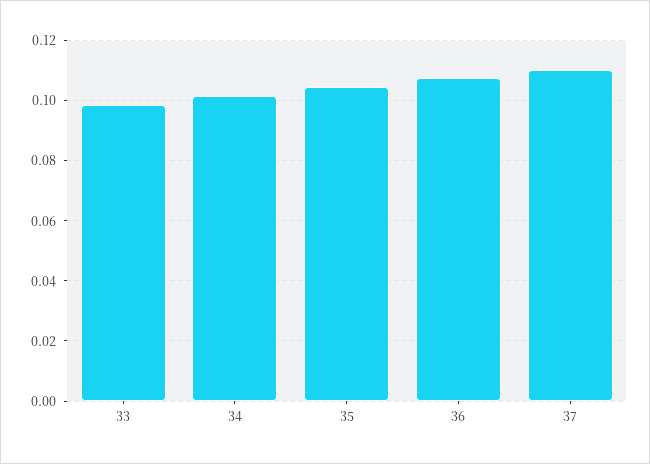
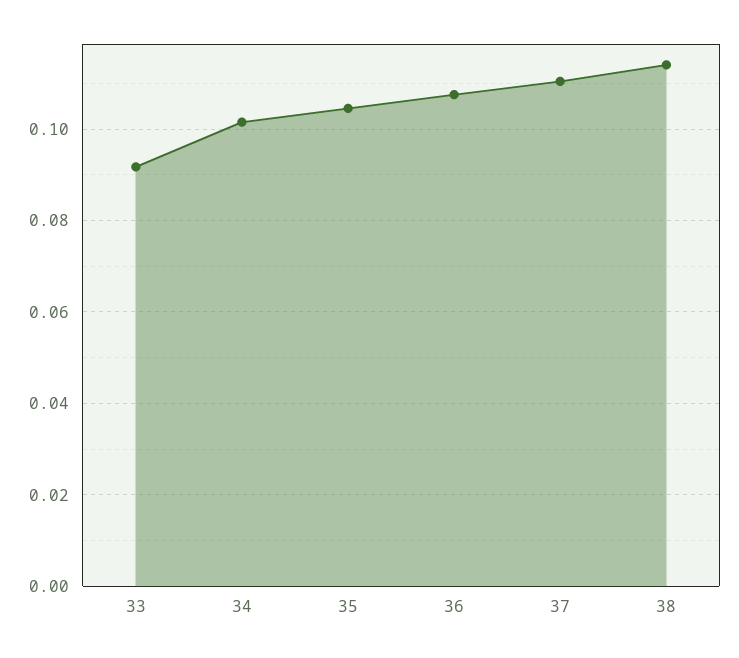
  {
-   "33": 0.098,
+   "33": 0.092,
    "34": 0.102,
    "35": 0.104,
    "36": 0.108,
-   "37": 0.11
+   "37": 0.11,
+   "38": 0.114
  }

